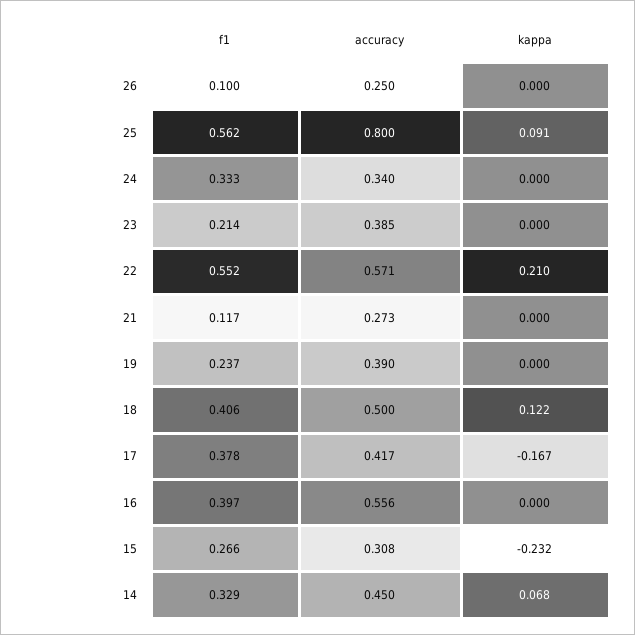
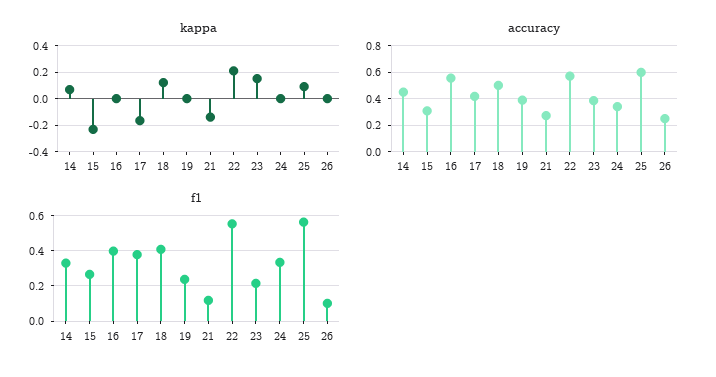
  {
    "f1": {
      "26": 0.1,
      "25": 0.562,
      "24": 0.333,
      "23": 0.214,
      "22": 0.552,
      "21": 0.117,
      "19": 0.237,
      "18": 0.406,
      "17": 0.378,
      "16": 0.397,
      "15": 0.266,
      "14": 0.329
    },
    "accuracy": {
      "26": 0.25,
-     "25": 0.8,
+     "25": 0.6,
      "24": 0.34,
      "23": 0.385,
      "22": 0.571,
      "21": 0.273,
      "19": 0.39,
      "18": 0.5,
      "17": 0.417,
      "16": 0.556,
      "15": 0.308,
      "14": 0.45
    },
    "kappa": {
      "26": 0,
      "25": 0.091,
      "24": 0,
-     "23": 0,
+     "23": 0.15,
      "22": 0.21,
-     "21": 0,
+     "21": -0.15,
      "19": 0,
      "18": 0.122,
      "17": -0.167,
      "16": 0,
      "15": -0.232,
      "14": 0.068
    }
  }

